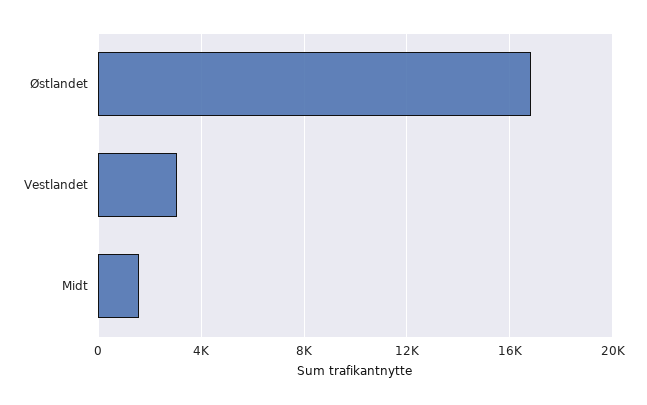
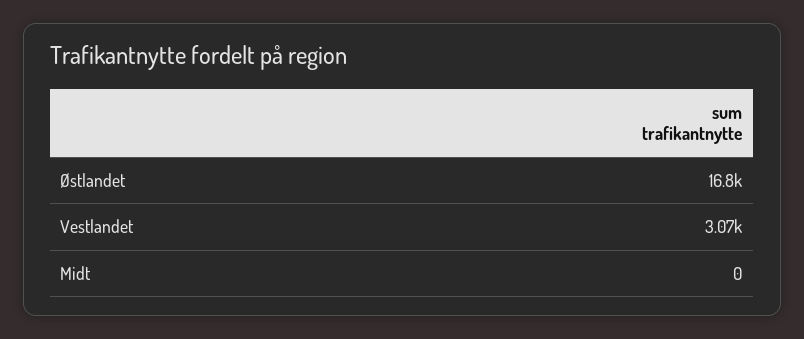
  {
    "Østlandet": 16800,
    "Vestlandet": 3070,
-   "Midt": 1500
+   "Midt": 0
  }

